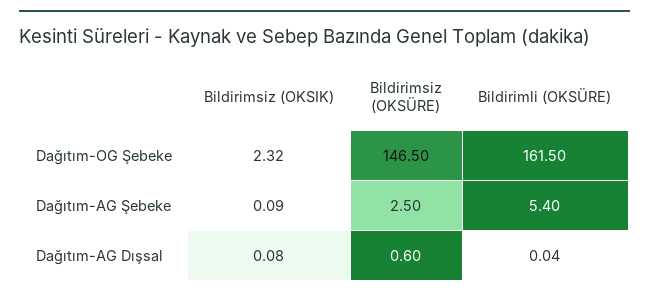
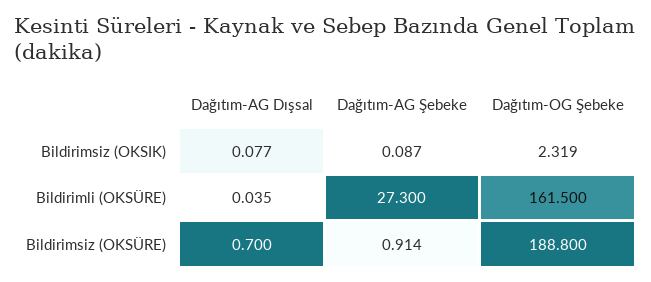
  {
    "Bildirimsiz (OKSIK)": {
      "Dağıtım-OG Şebeke": 2.319,
      "Dağıtım-AG Şebeke": 0.087,
      "Dağıtım-AG Dışsal": 0.077
    },
    "Bildirimsiz (OKSÜRE)": {
-     "Dağıtım-OG Şebeke": 146.5,
+     "Dağıtım-OG Şebeke": 188.8,
-     "Dağıtım-AG Şebeke": 2.5,
+     "Dağıtım-AG Şebeke": 0.914,
-     "Dağıtım-AG Dışsal": 0.6
+     "Dağıtım-AG Dışsal": 0.7
    },
    "Bildirimli (OKSÜRE)": {
      "Dağıtım-OG Şebeke": 161.5,
-     "Dağıtım-AG Şebeke": 5.4,
+     "Dağıtım-AG Şebeke": 27.3,
      "Dağıtım-AG Dışsal": 0.035
    }
  }

